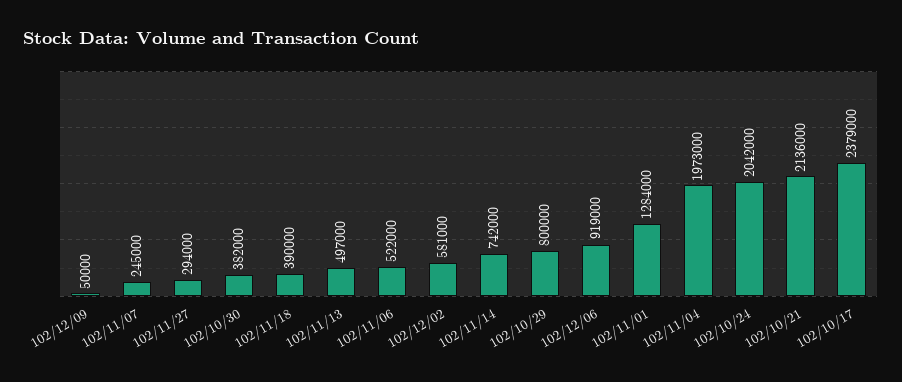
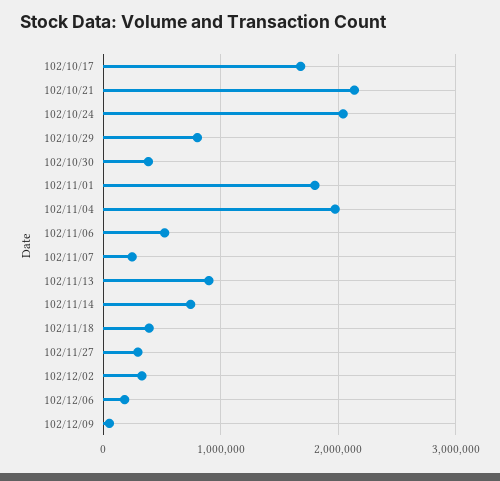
  {
    "102/12/09": 50000,
    "102/11/07": 245000,
    "102/11/27": 294000,
    "102/10/30": 382000,
    "102/11/18": 390000,
-   "102/11/13": 497000,
+   "102/11/13": 900000,
    "102/11/06": 522000,
-   "102/12/02": 581000,
+   "102/12/02": 300000,
    "102/11/14": 742000,
    "102/10/29": 800000,
-   "102/12/06": 919000,
+   "102/12/06": 200000,
-   "102/11/01": 1284000,
+   "102/11/01": 1800000,
    "102/11/04": 1973000,
    "102/10/24": 2042000,
    "102/10/21": 2136000,
-   "102/10/17": 2379000
+   "102/10/17": 1700000
  }

